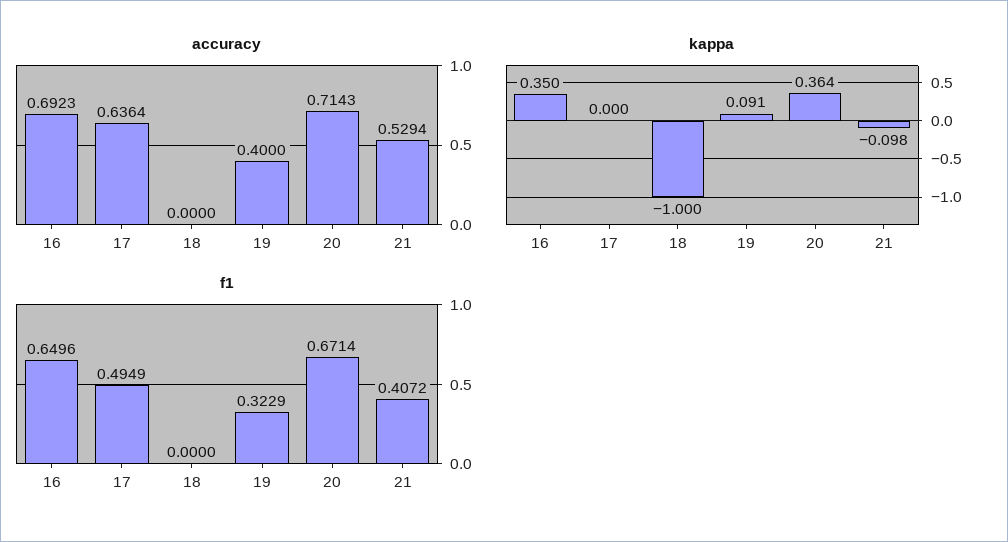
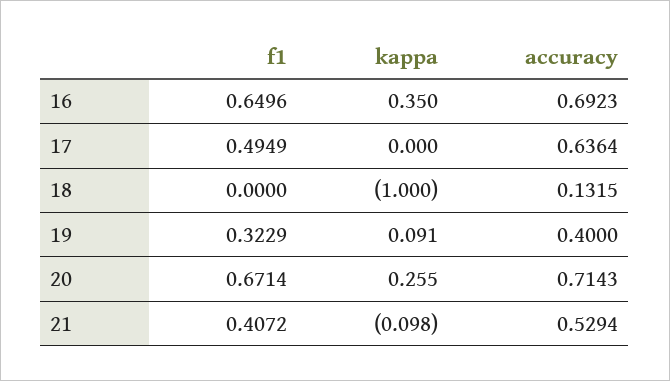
  {
    "accuracy": {
      "16": 0.6923,
      "17": 0.6364,
-     "18": 0,
+     "18": 0.1315,
      "19": 0.4,
      "20": 0.7143,
      "21": 0.5294
    },
    "kappa": {
      "16": 0.35,
      "17": 0,
      "18": -1,
      "19": 0.091,
-     "20": 0.364,
+     "20": 0.255,
      "21": -0.098
    },
    "f1": {
      "16": 0.6496,
      "17": 0.4949,
      "18": 0,
      "19": 0.3229,
      "20": 0.6714,
      "21": 0.4072
    }
  }

